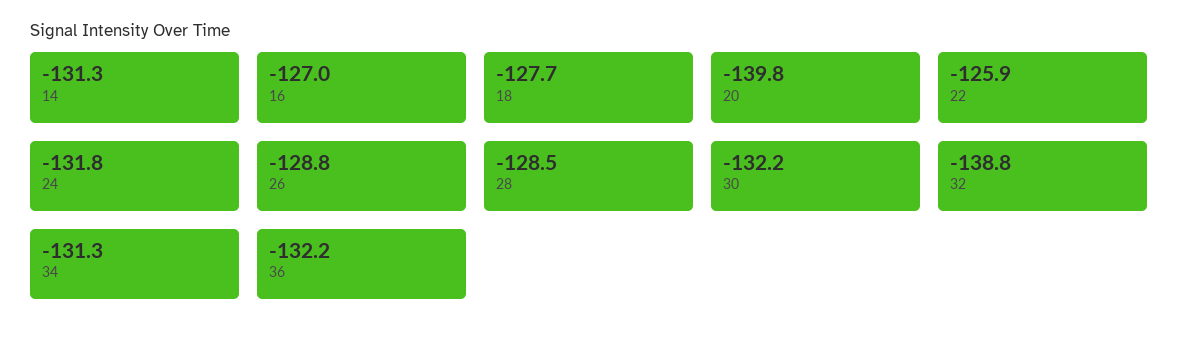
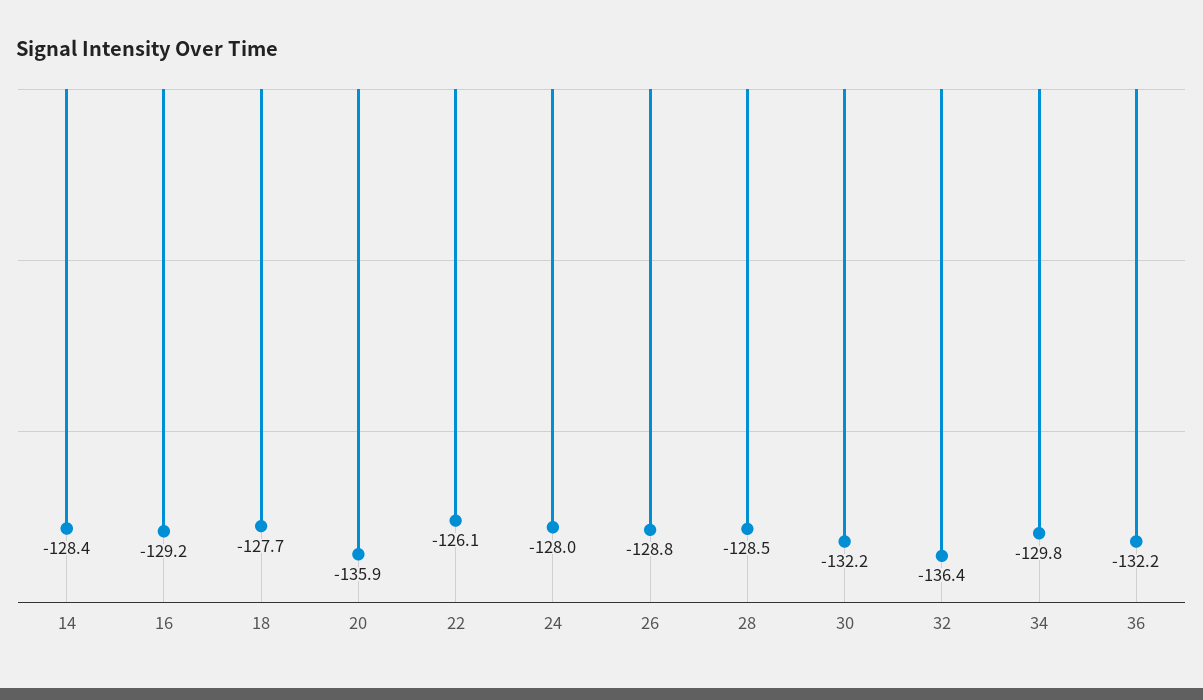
  {
-   "14": -131.3,
+   "14": -128.4,
-   "16": -127,
+   "16": -129.2,
    "18": -127.7,
-   "20": -139.8,
+   "20": -135.9,
-   "22": -125.9,
+   "22": -126.1,
-   "24": -131.8,
+   "24": -128,
    "26": -128.8,
    "28": -128.5,
    "30": -132.2,
-   "32": -138.8,
+   "32": -136.4,
-   "34": -131.3,
+   "34": -129.8,
    "36": -132.2
  }

